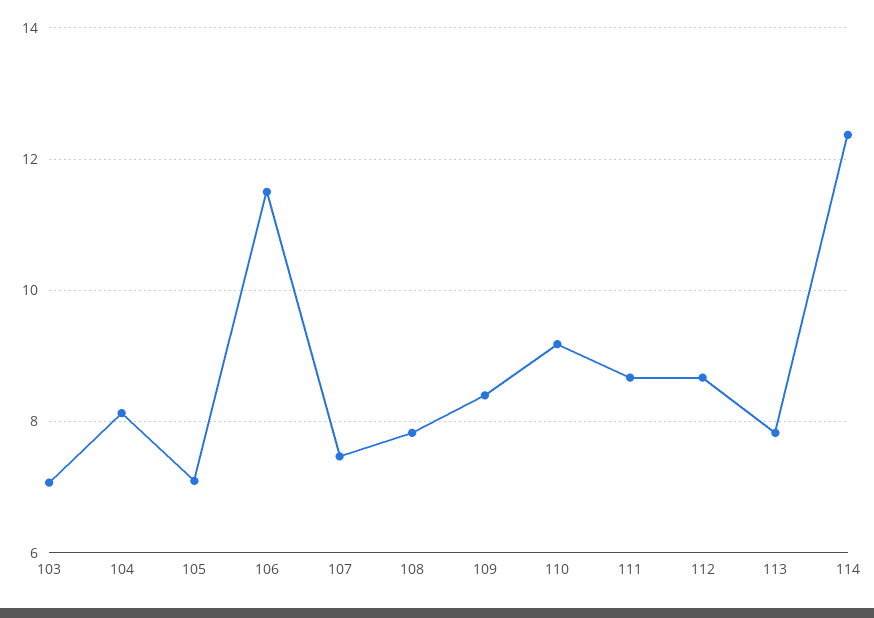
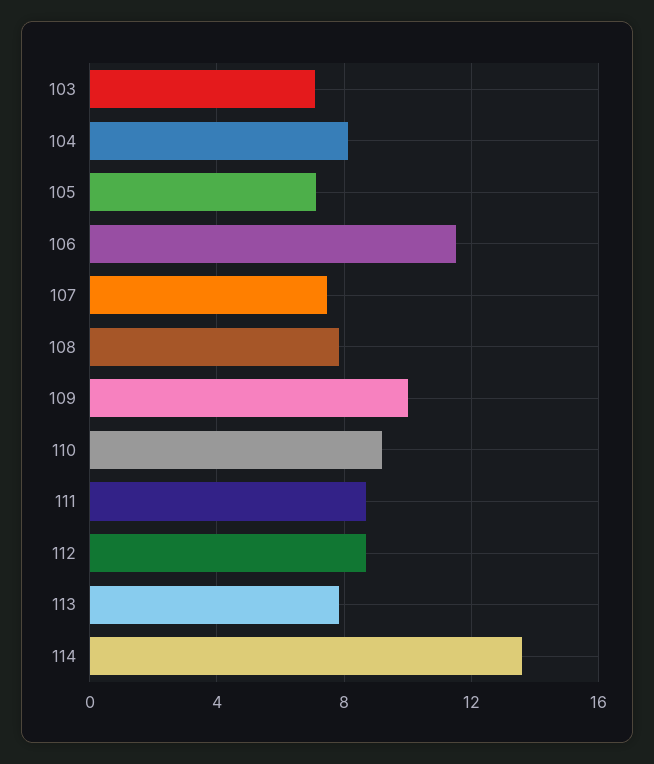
  {
    "103": 7,
    "104": 8.2,
    "105": 7.2,
    "106": 11.6,
    "107": 7.4,
    "108": 7.8,
-   "109": 8.4,
+   "109": 10,
    "110": 9.2,
    "111": 8.6,
    "112": 8.6,
    "113": 7.8,
-   "114": 12.4
+   "114": 13.5
  }

